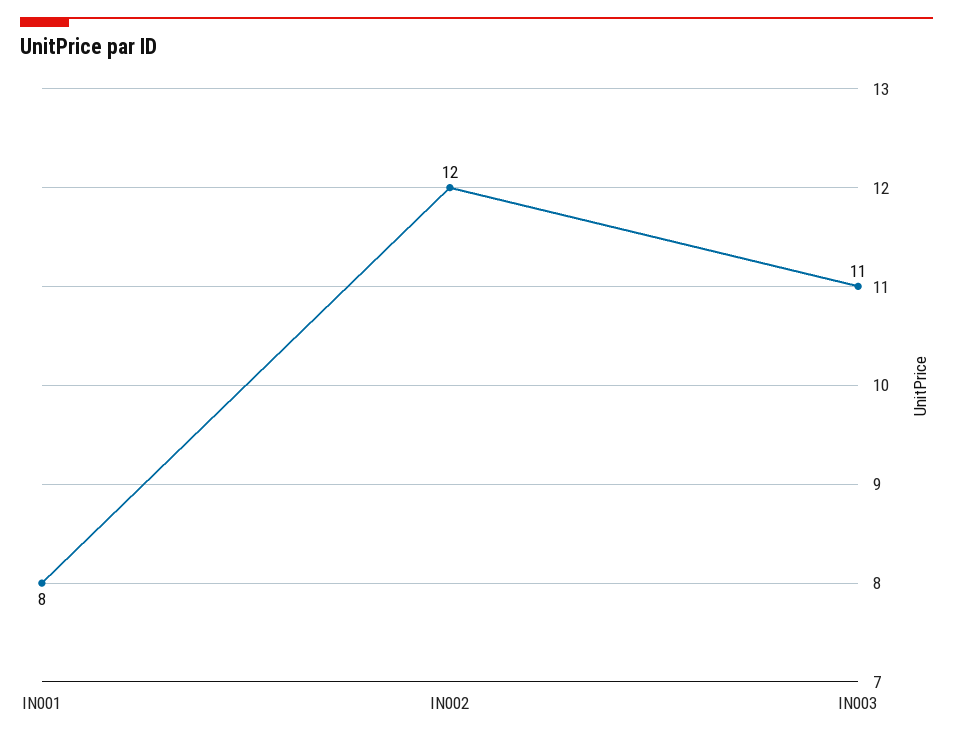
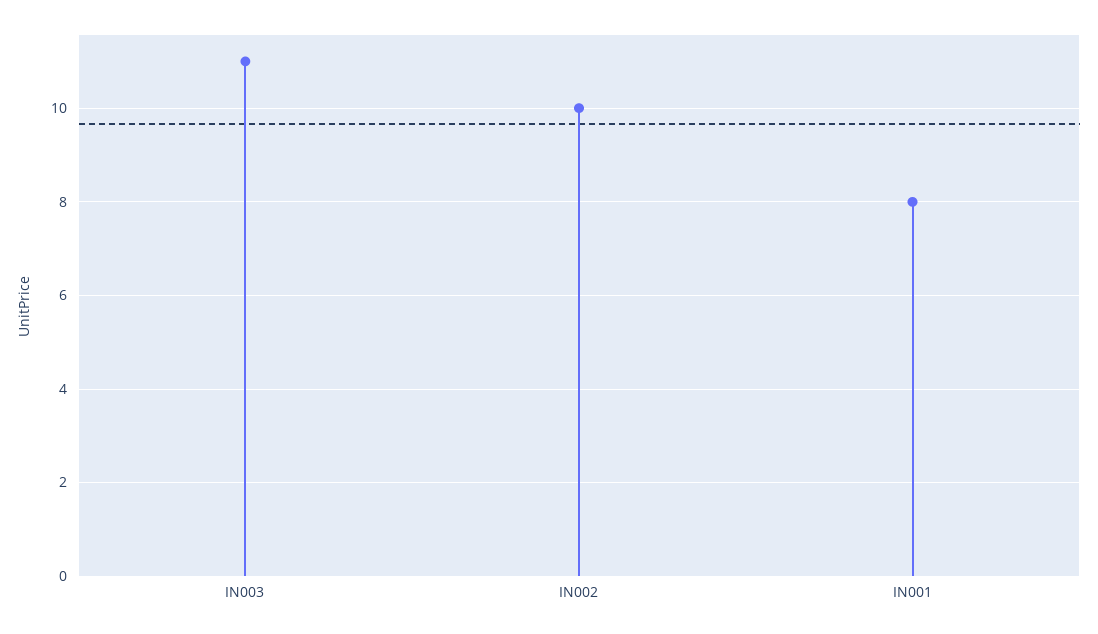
  {
    "IN001": 8,
-   "IN002": 12,
+   "IN002": 10,
    "IN003": 11
  }

